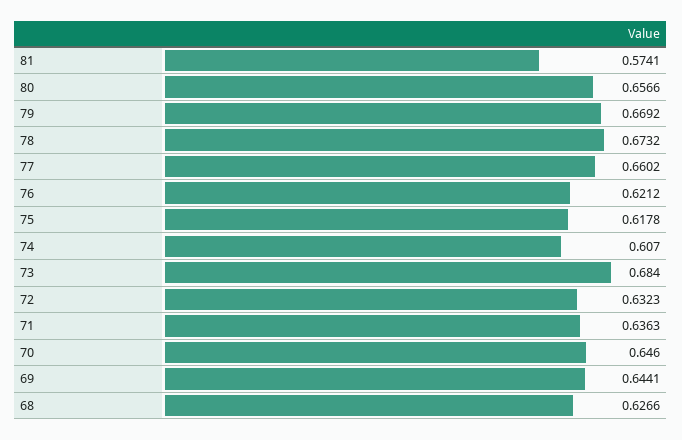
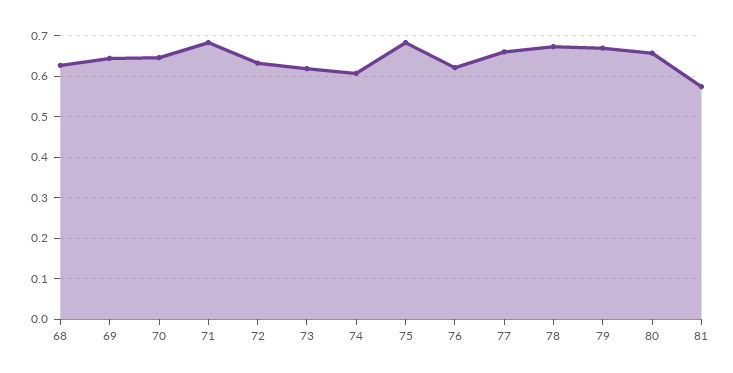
  {
    "81": 0.5741,
    "80": 0.6566,
    "79": 0.6692,
    "78": 0.6732,
    "77": 0.6602,
    "76": 0.6212,
-   "75": 0.6178,
+   "75": 0.68,
    "74": 0.607,
-   "73": 0.684,
+   "73": 0.62,
    "72": 0.6323,
-   "71": 0.6363,
+   "71": 0.68,
    "70": 0.646,
    "69": 0.6441,
    "68": 0.6266
  }

